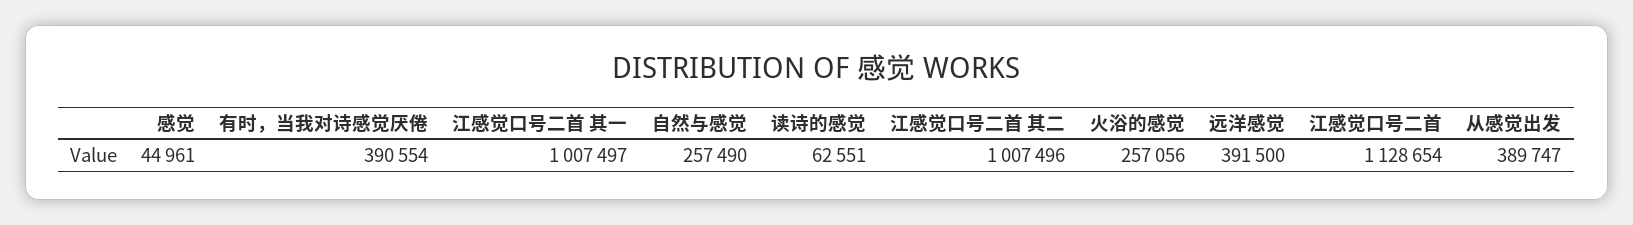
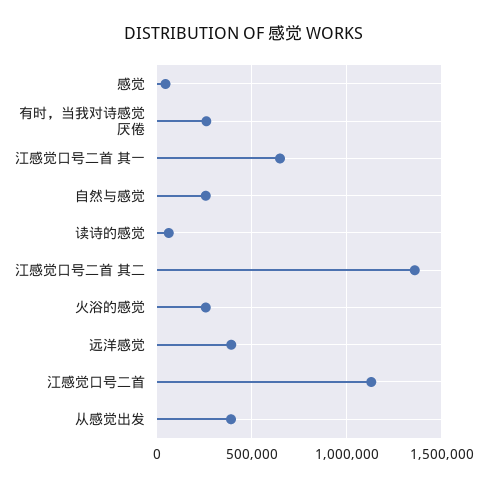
  {
    "感觉": 44961,
-   "有时，当我对诗感觉厌倦": 390554,
+   "有时，当我对诗感觉厌倦": 250000,
-   "江感觉口号二首 其一": 1007497,
+   "江感觉口号二首 其一": 650000,
    "自然与感觉": 257490,
    "读诗的感觉": 62551,
-   "江感觉口号二首 其二": 1007496,
+   "江感觉口号二首 其二": 1350000,
    "火浴的感觉": 257056,
    "远洋感觉": 391500,
    "江感觉口号二首": 1128654,
    "从感觉出发": 389747
  }

